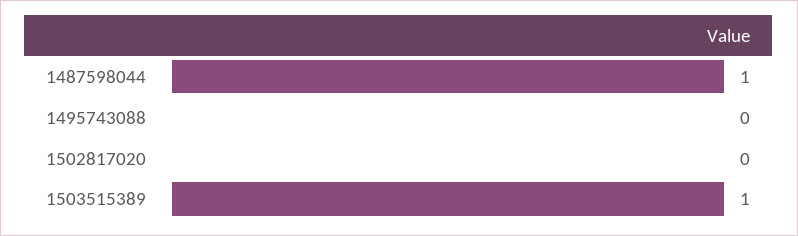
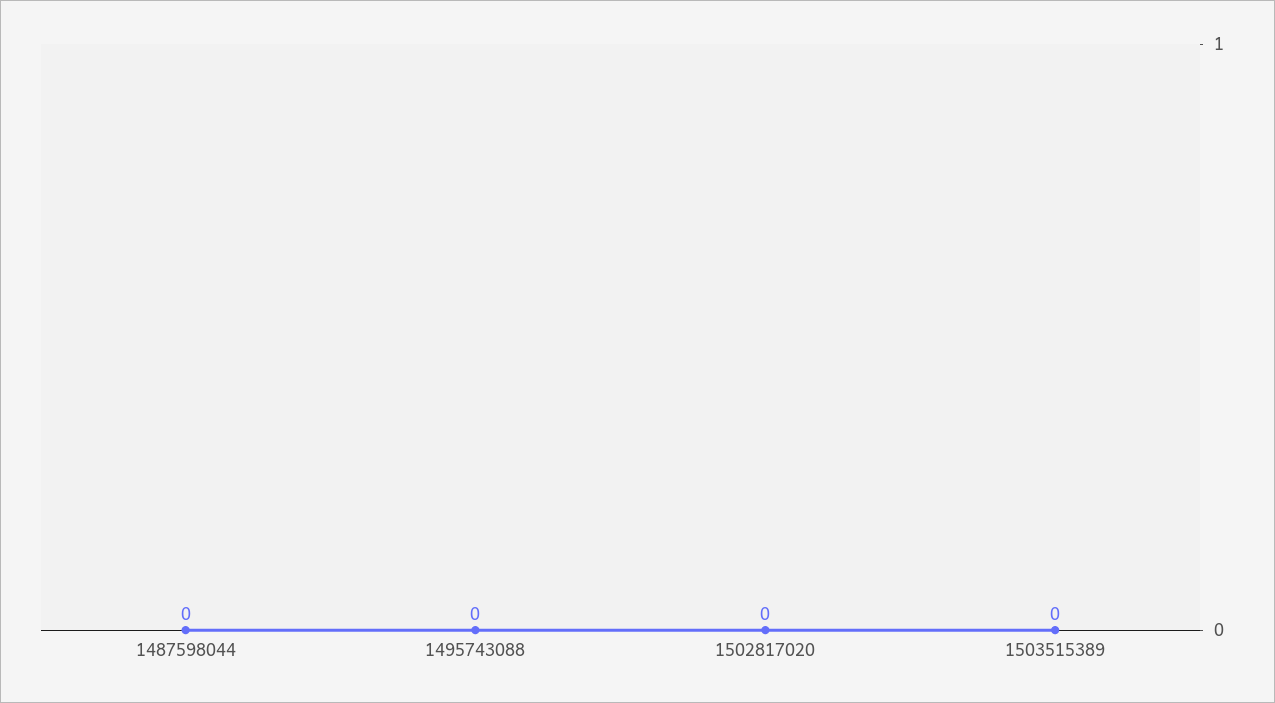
  {
-   "1487598044": 1,
+   "1487598044": 0,
    "1495743088": 0,
    "1502817020": 0,
-   "1503515389": 1
+   "1503515389": 0
  }

